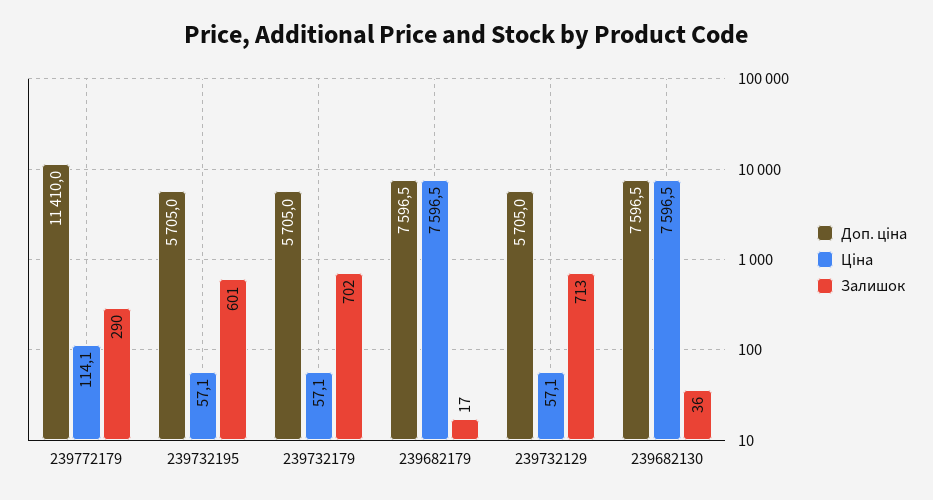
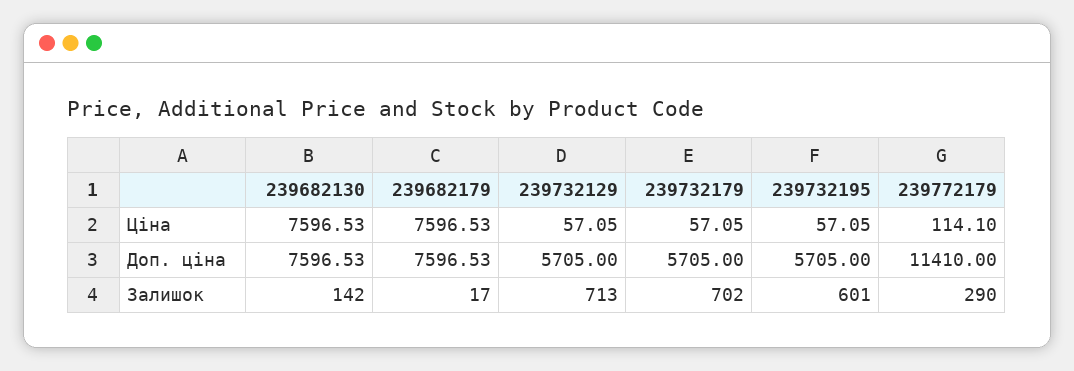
  {
    "Доп. ціна": {
      "239772179": 11410,
      "239732195": 5705,
      "239732179": 5705,
      "239682179": 7596.53,
      "239732129": 5705,
      "239682130": 7596.53
    },
    "Ціна": {
      "239772179": 114.1,
      "239732195": 57.05,
      "239732179": 57.05,
      "239682179": 7596.53,
      "239732129": 57.05,
      "239682130": 7596.53
    },
    "Залишок": {
      "239772179": 290,
      "239732195": 601,
      "239732179": 702,
      "239682179": 17,
      "239732129": 713,
-     "239682130": 36
+     "239682130": 142
    }
  }

